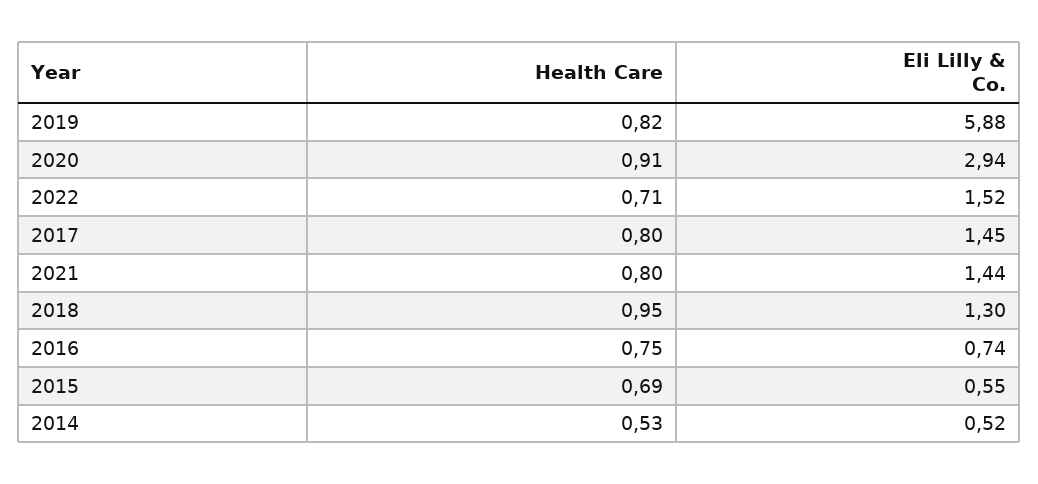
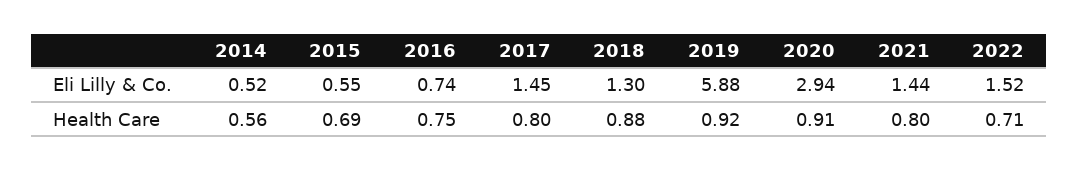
  {
    "Health Care": {
-     "2019": 0.82,
+     "2019": 0.92,
      "2020": 0.91,
      "2022": 0.71,
      "2017": 0.8,
      "2021": 0.8,
-     "2018": 0.95,
+     "2018": 0.88,
      "2016": 0.75,
      "2015": 0.69,
-     "2014": 0.53
+     "2014": 0.56
    },
    "Eli Lilly & Co.": {
      "2019": 5.88,
      "2020": 2.94,
      "2022": 1.52,
      "2017": 1.45,
      "2021": 1.44,
      "2018": 1.3,
      "2016": 0.74,
      "2015": 0.55,
      "2014": 0.52
    }
  }

